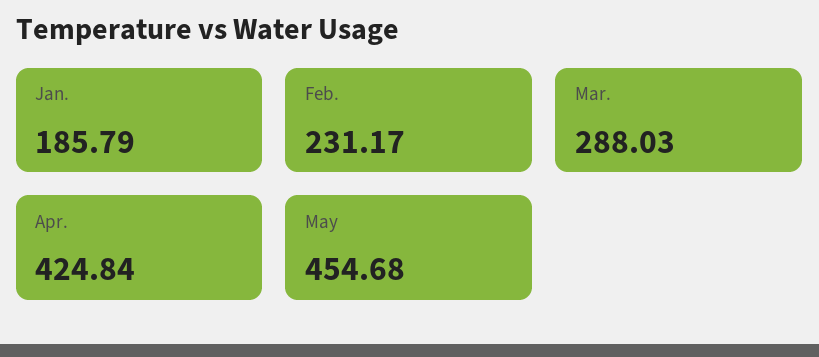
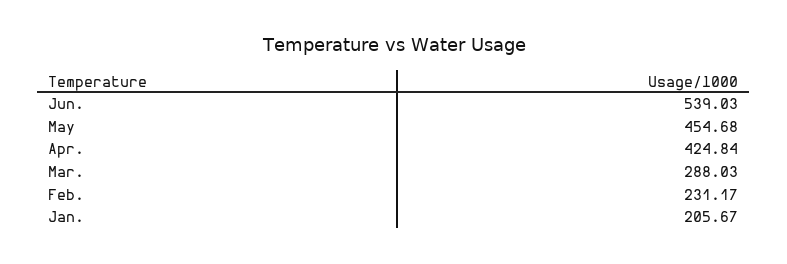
  {
-   "Jan.": 185.79,
+   "Jan.": 205.67,
    "Feb.": 231.17,
    "Mar.": 288.03,
    "Apr.": 424.84,
-   "May": 454.68
+   "May": 454.68,
+   "Jun.": 539.03
  }

